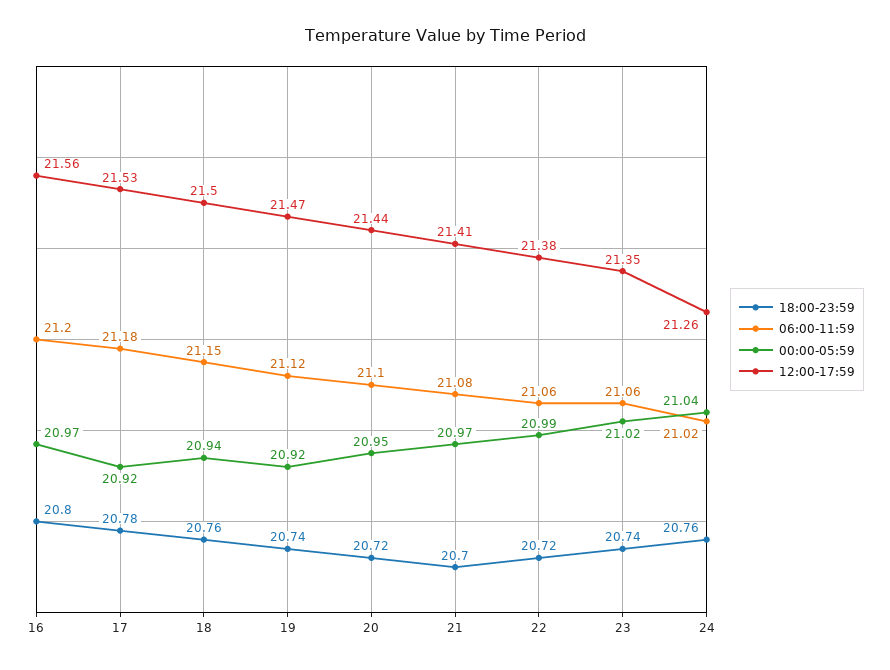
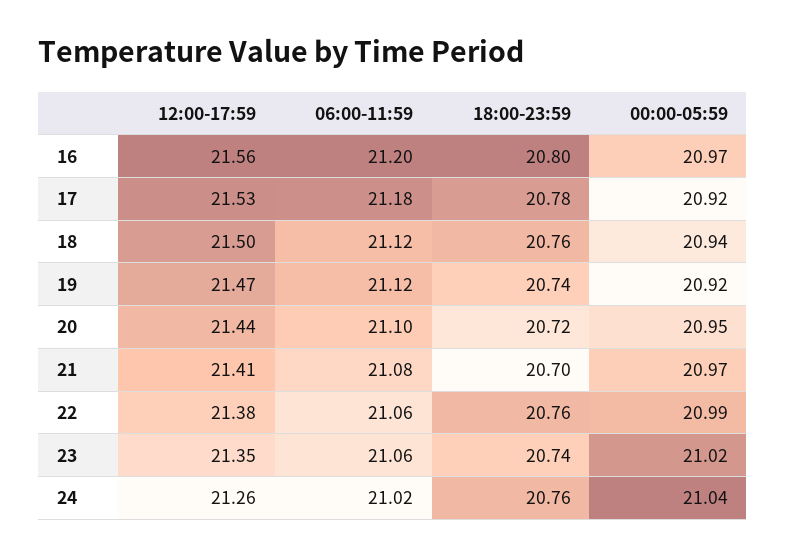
  {
    "18:00-23:59": {
      "16": 20.8,
      "17": 20.78,
      "18": 20.76,
      "19": 20.74,
      "20": 20.72,
      "21": 20.7,
-     "22": 20.72,
+     "22": 20.76,
      "23": 20.74,
      "24": 20.76
    },
    "06:00-11:59": {
      "16": 21.2,
      "17": 21.18,
-     "18": 21.15,
+     "18": 21.12,
      "19": 21.12,
      "20": 21.1,
      "21": 21.08,
      "22": 21.06,
      "23": 21.06,
      "24": 21.02
    },
    "00:00-05:59": {
      "16": 20.97,
      "17": 20.92,
      "18": 20.94,
      "19": 20.92,
      "20": 20.95,
      "21": 20.97,
      "22": 20.99,
      "23": 21.02,
      "24": 21.04
    },
    "12:00-17:59": {
      "16": 21.56,
      "17": 21.53,
      "18": 21.5,
      "19": 21.47,
      "20": 21.44,
      "21": 21.41,
      "22": 21.38,
      "23": 21.35,
      "24": 21.26
    }
  }

